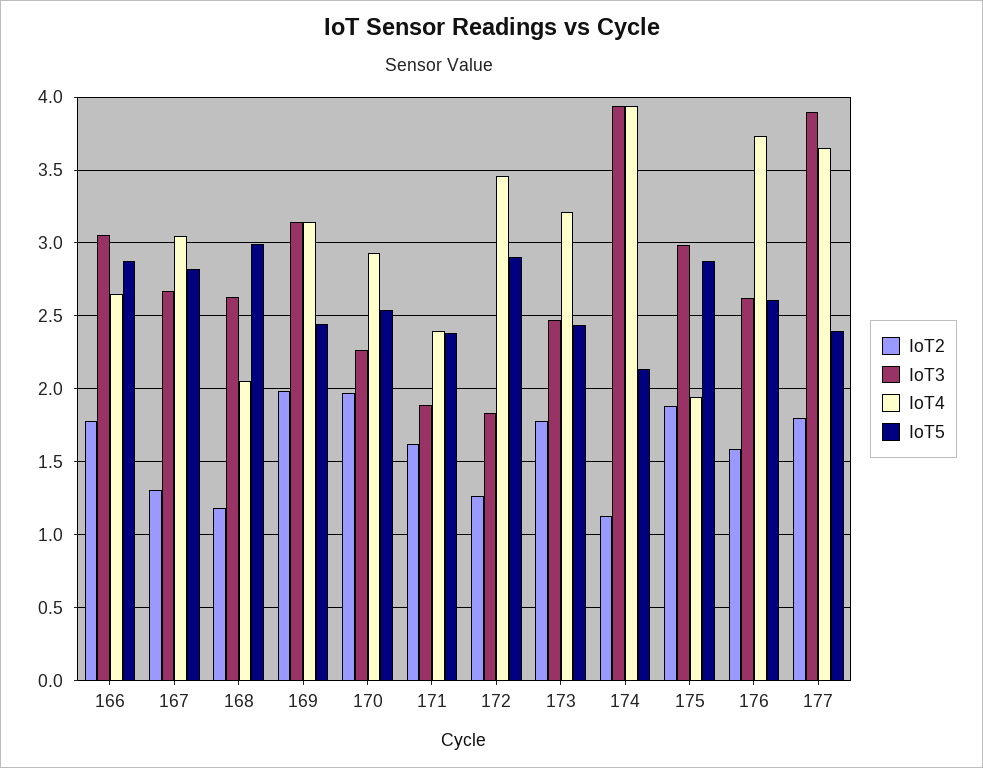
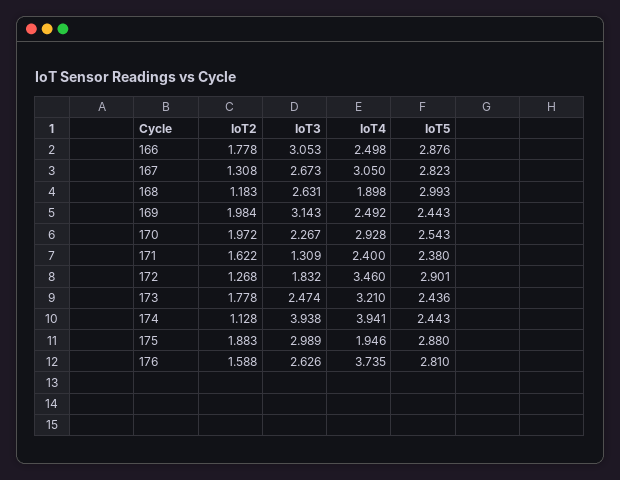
  {
    "IoT2": {
      "166": 1.778,
      "167": 1.308,
      "168": 1.183,
      "169": 1.984,
      "170": 1.972,
      "171": 1.622,
      "172": 1.268,
      "173": 1.778,
      "174": 1.128,
      "175": 1.883,
-     "176": 1.588,
+     "176": 1.588
-     "177": 1.8
    },
    "IoT3": {
      "166": 3.053,
      "167": 2.673,
      "168": 2.631,
      "169": 3.143,
      "170": 2.267,
-     "171": 1.9,
+     "171": 1.309,
      "172": 1.832,
      "173": 2.474,
      "174": 3.938,
      "175": 2.989,
-     "176": 2.626,
+     "176": 2.626
-     "177": 3.9
    },
    "IoT4": {
-     "166": 2.65,
+     "166": 2.498,
      "167": 3.05,
-     "168": 2.05,
+     "168": 1.898,
-     "169": 3.15,
+     "169": 2.492,
      "170": 2.928,
      "171": 2.4,
      "172": 3.46,
      "173": 3.21,
      "174": 3.941,
      "175": 1.946,
-     "176": 3.735,
+     "176": 3.735
-     "177": 3.65
    },
    "IoT5": {
      "166": 2.876,
      "167": 2.823,
      "168": 2.993,
      "169": 2.443,
      "170": 2.543,
      "171": 2.38,
      "172": 2.901,
      "173": 2.436,
-     "174": 2.15,
+     "174": 2.443,
      "175": 2.88,
-     "176": 2.6,
+     "176": 2.81
-     "177": 2.4
    }
  }

